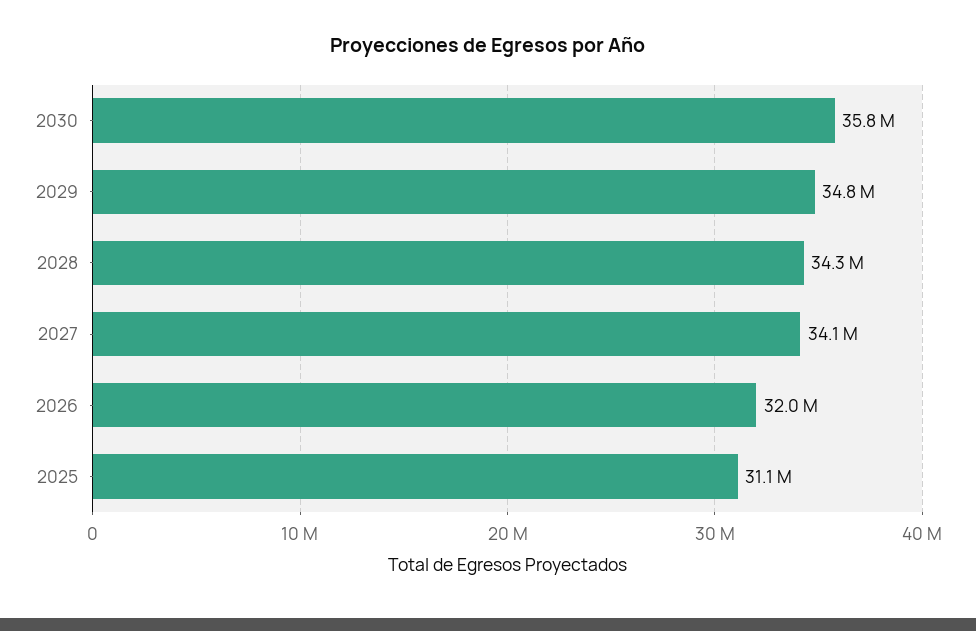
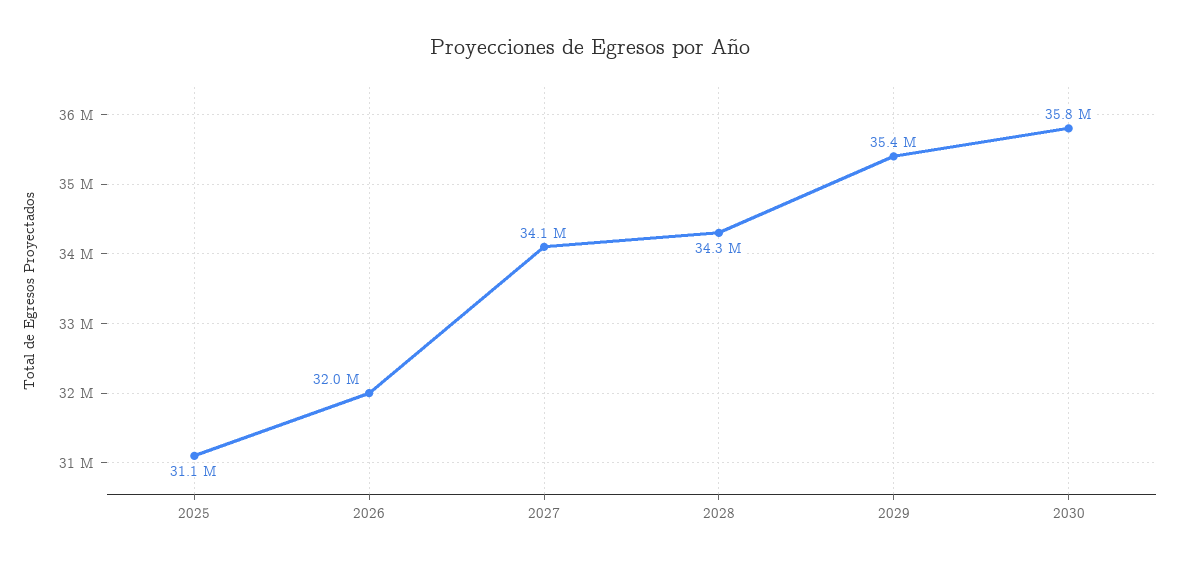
  {
    "2030": 35800000,
-   "2029": 34800000,
+   "2029": 35400000,
    "2028": 34300000,
    "2027": 34100000,
    "2026": 32000000,
    "2025": 31100000
  }

